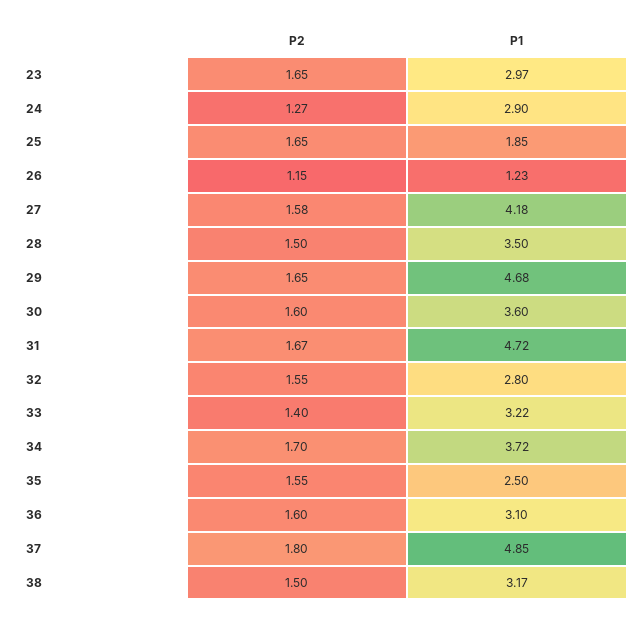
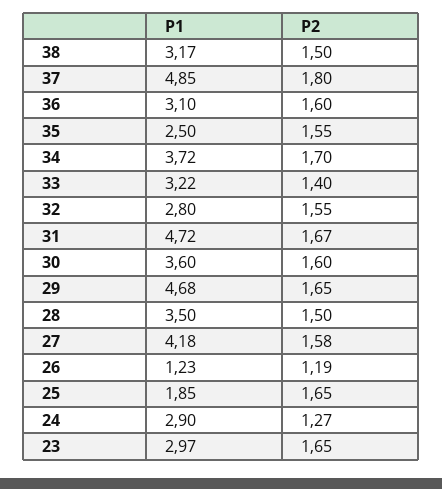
  {
    "P2": {
      "23": 1.65,
      "24": 1.27,
      "25": 1.65,
-     "26": 1.15,
+     "26": 1.19,
      "27": 1.58,
      "28": 1.5,
      "29": 1.65,
      "30": 1.6,
      "31": 1.67,
      "32": 1.55,
      "33": 1.4,
      "34": 1.7,
      "35": 1.55,
      "36": 1.6,
      "37": 1.8,
      "38": 1.5
    },
    "P1": {
      "23": 2.97,
      "24": 2.9,
      "25": 1.85,
      "26": 1.23,
      "27": 4.18,
      "28": 3.5,
      "29": 4.68,
      "30": 3.6,
      "31": 4.72,
      "32": 2.8,
      "33": 3.22,
      "34": 3.72,
      "35": 2.5,
      "36": 3.1,
      "37": 4.85,
      "38": 3.17
    }
  }

